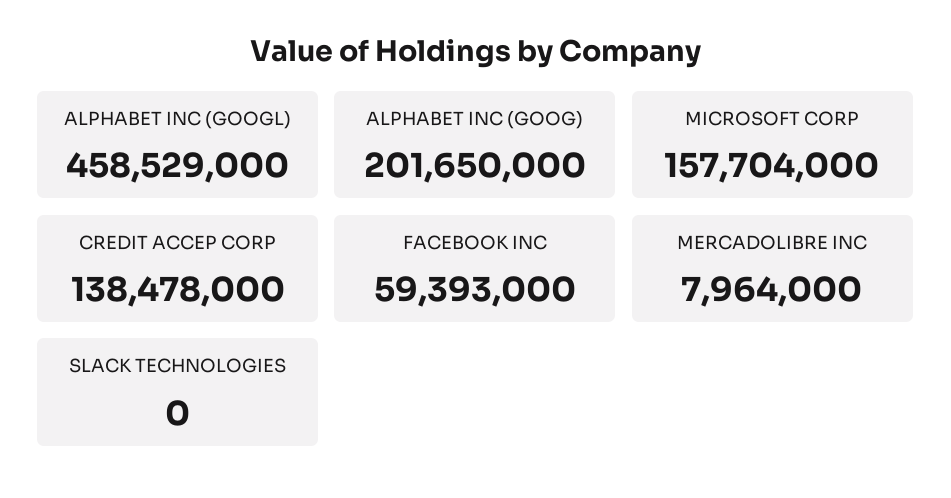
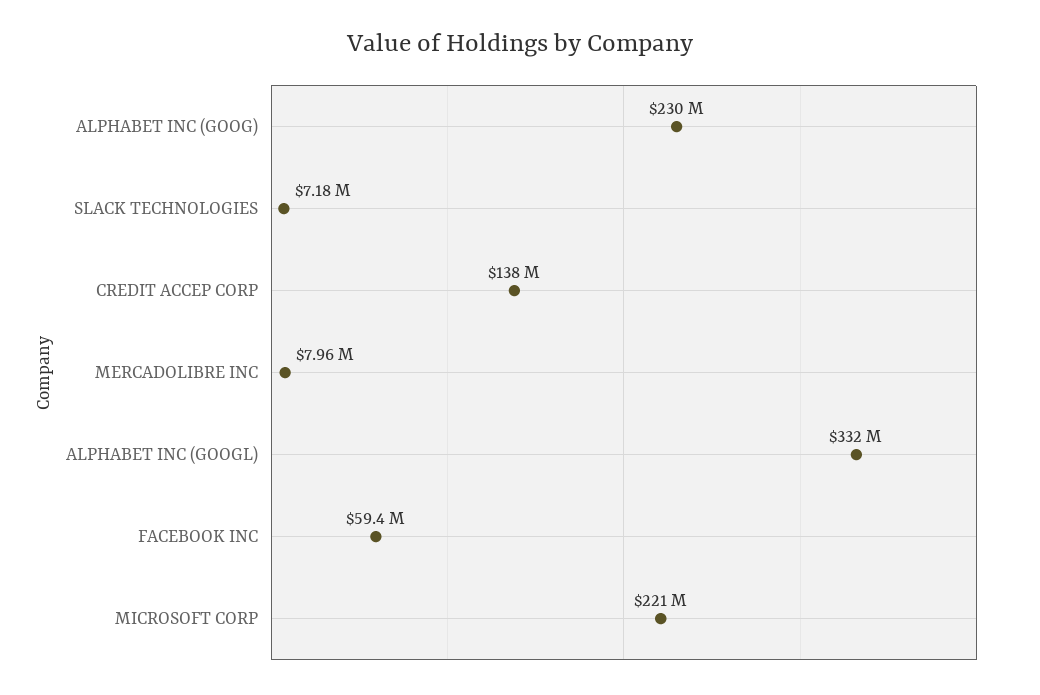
  {
-   "ALPHABET INC (GOOGL)": 458529000,
+   "ALPHABET INC (GOOGL)": 332000000,
-   "ALPHABET INC (GOOG)": 201650000,
+   "ALPHABET INC (GOOG)": 230000000,
-   "MICROSOFT CORP": 157704000,
+   "MICROSOFT CORP": 221000000,
    "CREDIT ACCEP CORP": 138478000,
    "FACEBOOK INC": 59393000,
    "MERCADOLIBRE INC": 7964000,
-   "SLACK TECHNOLOGIES": 0
+   "SLACK TECHNOLOGIES": 7180000
  }

